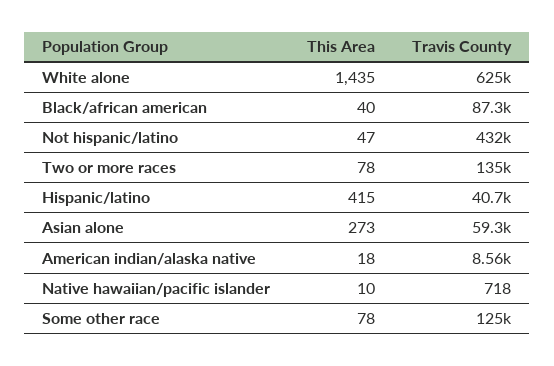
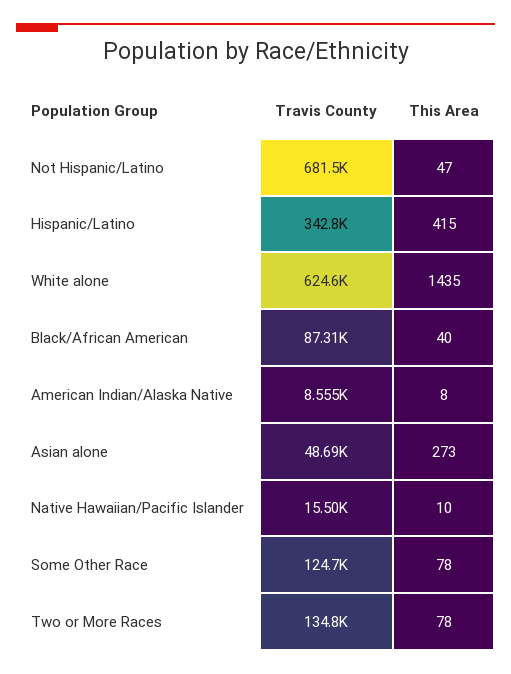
  {
    "This Area": {
      "White alone": 1435,
      "Black/african american": 40,
      "Not hispanic/latino": 47,
      "Two or more races": 78,
      "Hispanic/latino": 415,
      "Asian alone": 273,
-     "American indian/alaska native": 18,
+     "American indian/alaska native": 8,
      "Native hawaiian/pacific islander": 10,
      "Some other race": 78
    },
    "Travis County": {
      "White alone": 624600,
      "Black/african american": 87310,
-     "Not hispanic/latino": 432000,
+     "Not hispanic/latino": 681500,
      "Two or more races": 134800,
-     "Hispanic/latino": 40700,
+     "Hispanic/latino": 342800,
-     "Asian alone": 59300,
+     "Asian alone": 48690,
      "American indian/alaska native": 8555,
-     "Native hawaiian/pacific islander": 718,
+     "Native hawaiian/pacific islander": 15500,
      "Some other race": 124700
    }
  }

